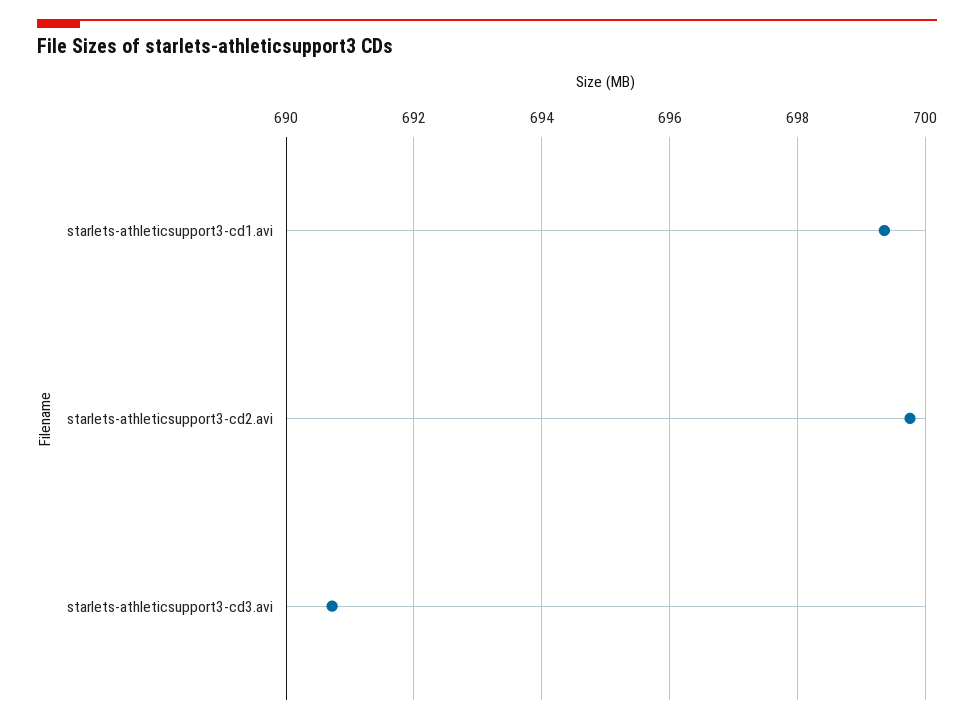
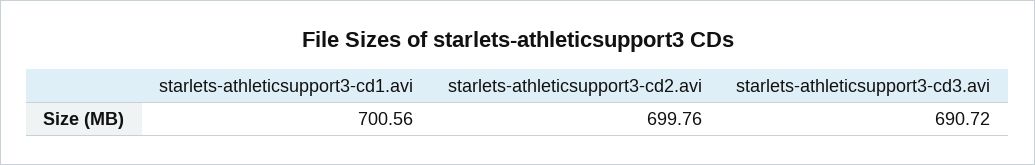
  {
-   "starlets-athleticsupport3-cd1.avi": 699.4,
+   "starlets-athleticsupport3-cd1.avi": 700.56,
    "starlets-athleticsupport3-cd2.avi": 699.76,
    "starlets-athleticsupport3-cd3.avi": 690.72
  }

